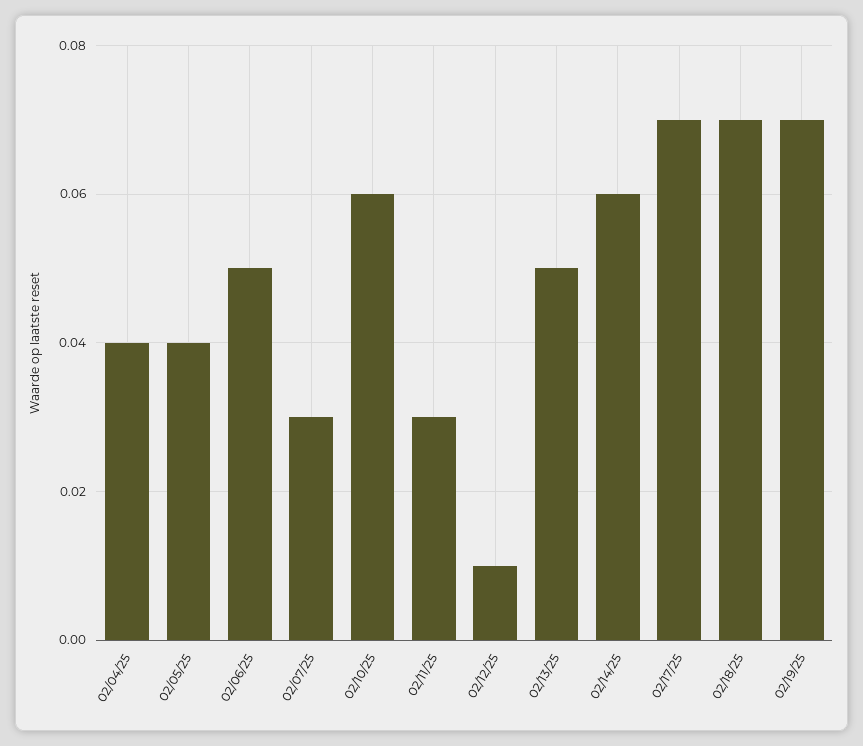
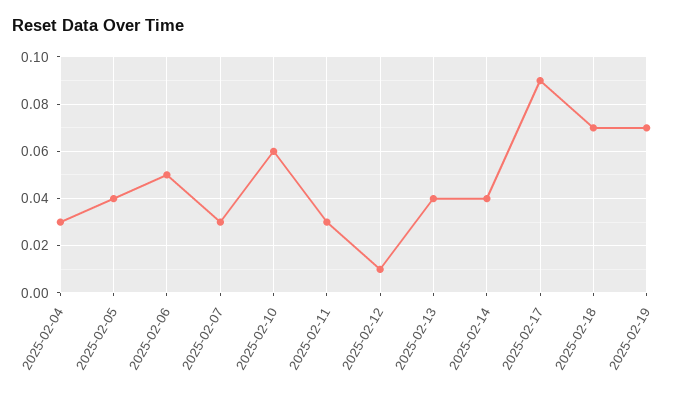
  {
-   "02/04/25": 0.04,
+   "02/04/25": 0.03,
    "02/05/25": 0.04,
    "02/06/25": 0.05,
    "02/07/25": 0.03,
    "02/10/25": 0.06,
    "02/11/25": 0.03,
    "02/12/25": 0.01,
-   "02/13/25": 0.05,
+   "02/13/25": 0.04,
-   "02/14/25": 0.06,
+   "02/14/25": 0.04,
-   "02/17/25": 0.07,
+   "02/17/25": 0.09,
    "02/18/25": 0.07,
    "02/19/25": 0.07
  }

